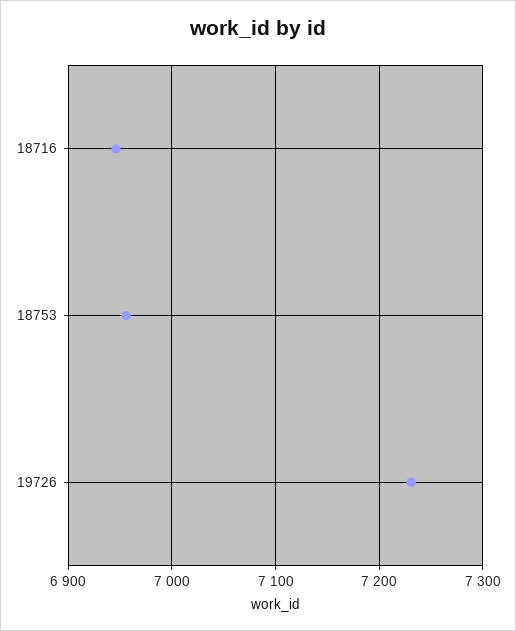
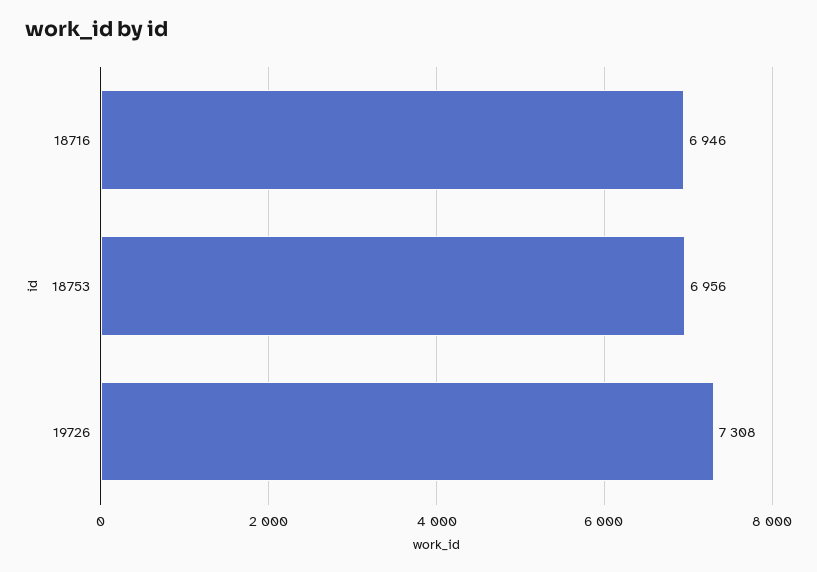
  {
    "18716": 6946,
    "18753": 6956,
-   "19726": 7230
+   "19726": 7308
  }

